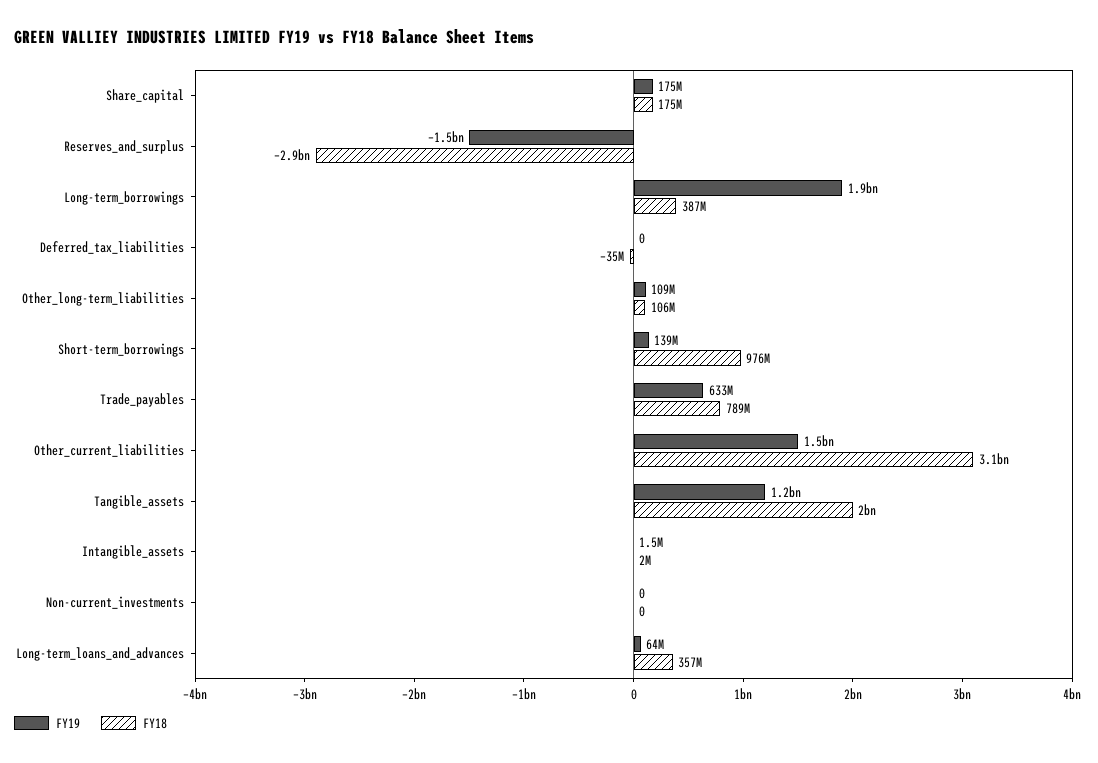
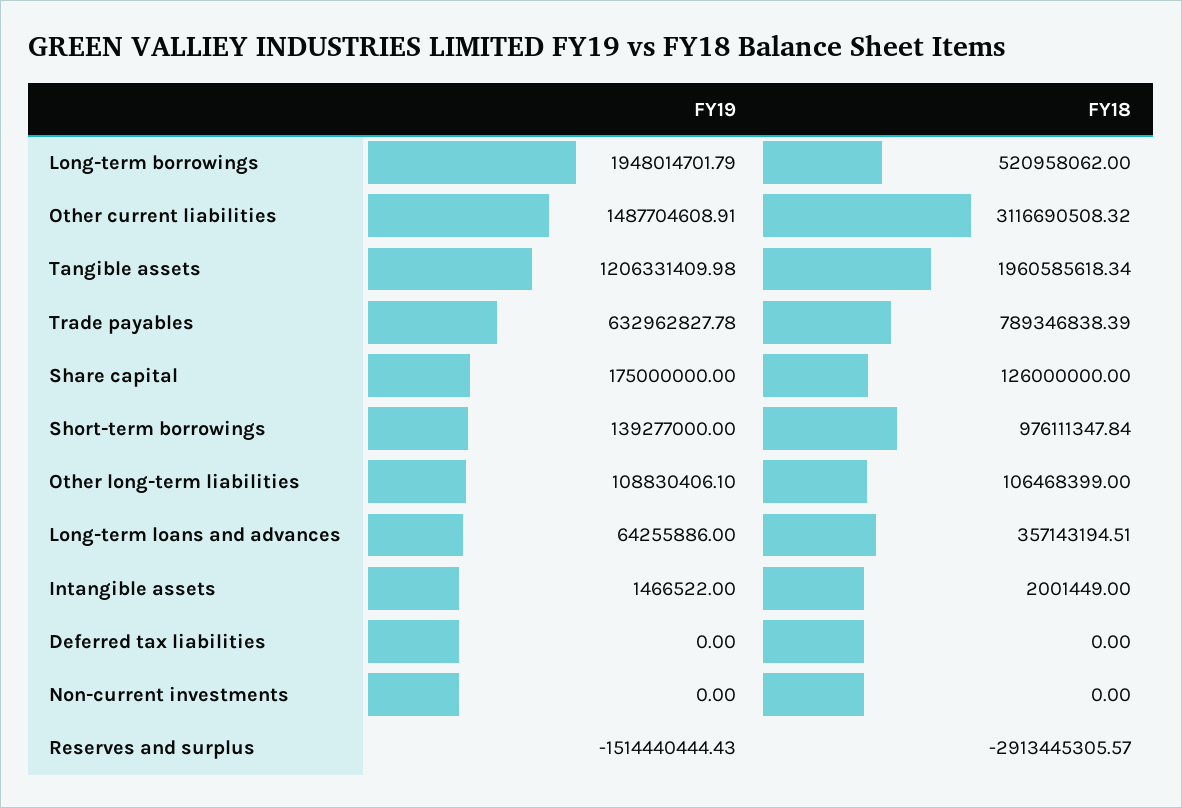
  {
    "FY19": {
      "Share_capital": 175000000,
      "Reserves_and_surplus": -1514440444.43,
      "Long-term_borrowings": 1948014701.79,
      "Deferred_tax_liabilities": 0,
      "Other_long-term_liabilities": 108830406.1,
      "Short-term_borrowings": 139277000,
      "Trade_payables": 632962827.78,
      "Other_current_liabilities": 1487704608.91,
      "Tangible_assets": 1206331409.98,
      "Intangible_assets": 1466522,
      "Non-current_investments": 0,
      "Long-term_loans_and_advances": 64255886
    },
    "FY18": {
-     "Share_capital": 175000000,
+     "Share_capital": 126000000,
      "Reserves_and_surplus": -2913445305.57,
-     "Long-term_borrowings": 387000000,
+     "Long-term_borrowings": 520958062,
-     "Deferred_tax_liabilities": -35000000,
+     "Deferred_tax_liabilities": 0,
      "Other_long-term_liabilities": 106468399,
      "Short-term_borrowings": 976111347.84,
      "Trade_payables": 789346838.39,
      "Other_current_liabilities": 3116690508.32,
      "Tangible_assets": 1960585618.34,
      "Intangible_assets": 2001449,
      "Non-current_investments": 0,
      "Long-term_loans_and_advances": 357143194.51
    }
  }

